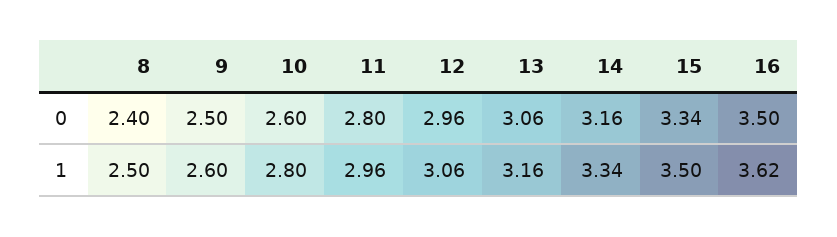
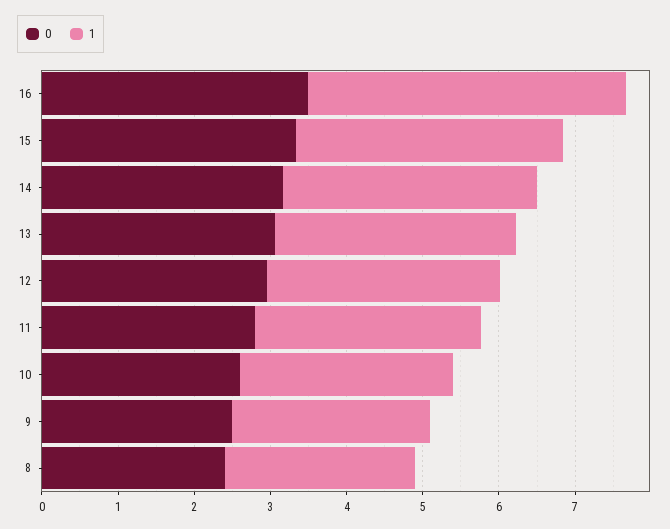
  {
    "0": {
      "8": 2.4,
      "9": 2.5,
      "10": 2.6,
      "11": 2.8,
      "12": 2.96,
      "13": 3.06,
      "14": 3.16,
      "15": 3.34,
      "16": 3.5
    },
    "1": {
      "8": 2.5,
      "9": 2.6,
      "10": 2.8,
      "11": 2.96,
      "12": 3.06,
      "13": 3.16,
      "14": 3.34,
      "15": 3.5,
-     "16": 3.62
+     "16": 4.2
    }
  }

